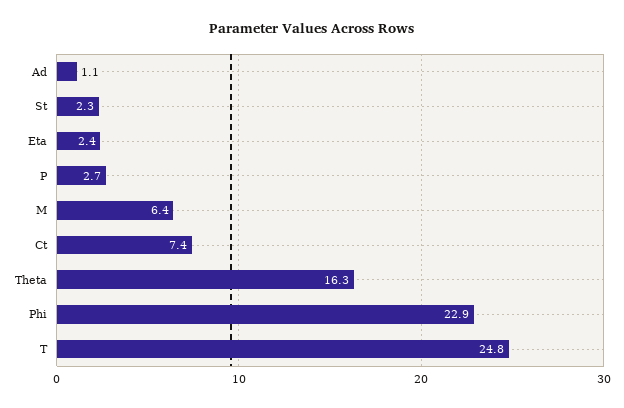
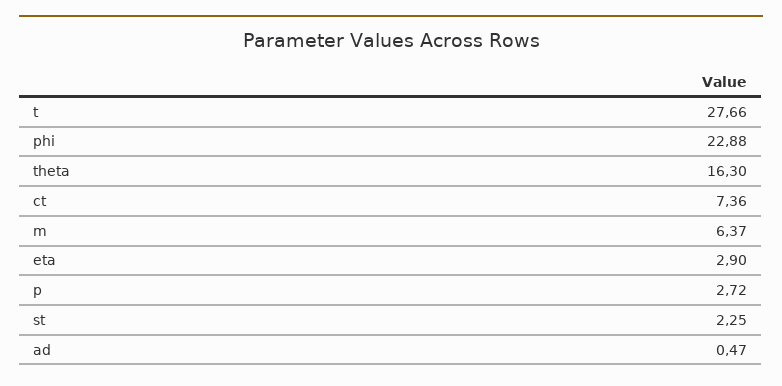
  {
-   "Ad": 1.1,
+   "Ad": 0.47,
    "St": 2.25,
-   "Eta": 2.4,
+   "Eta": 2.9,
    "P": 2.72,
    "M": 6.37,
    "Ct": 7.36,
    "Theta": 16.3,
    "Phi": 22.88,
-   "T": 24.8
+   "T": 27.66
  }

